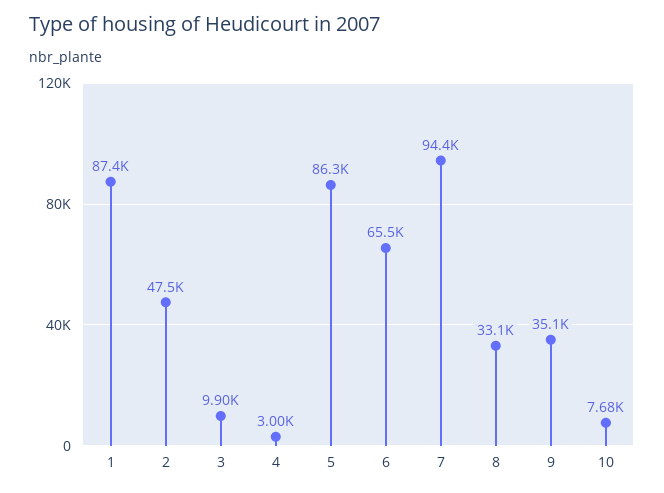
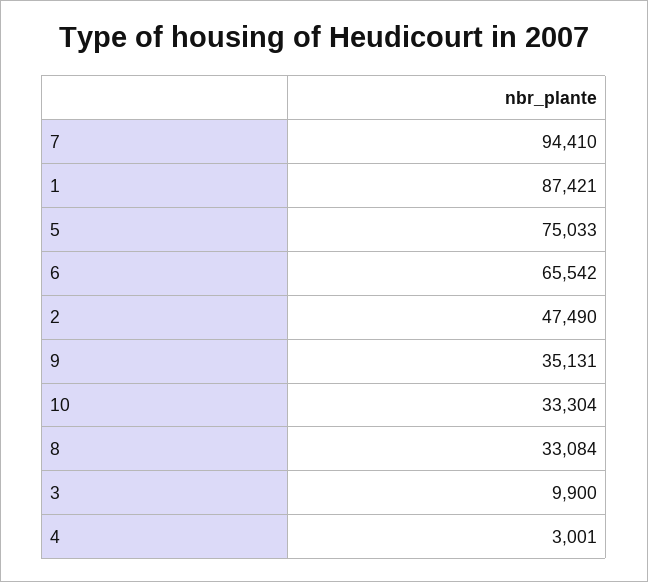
  {
    "1": 87421,
    "2": 47490,
    "3": 9900,
    "4": 3001,
-   "5": 86300,
+   "5": 75033,
    "6": 65542,
    "7": 94410,
    "8": 33084,
    "9": 35131,
-   "10": 7680
+   "10": 33304
  }

